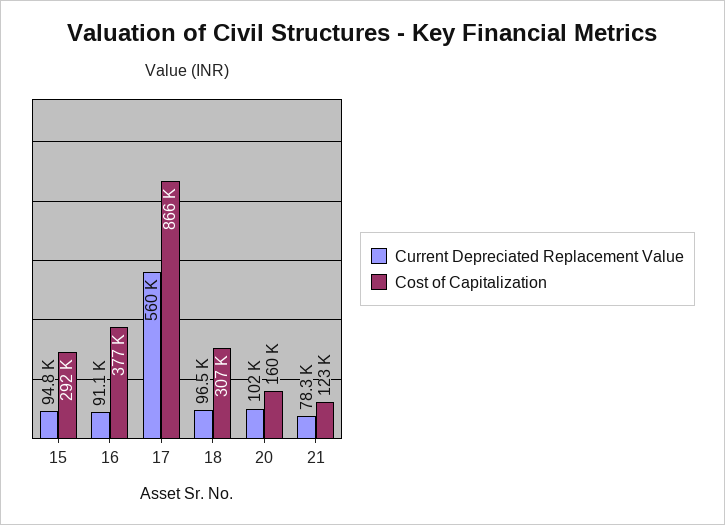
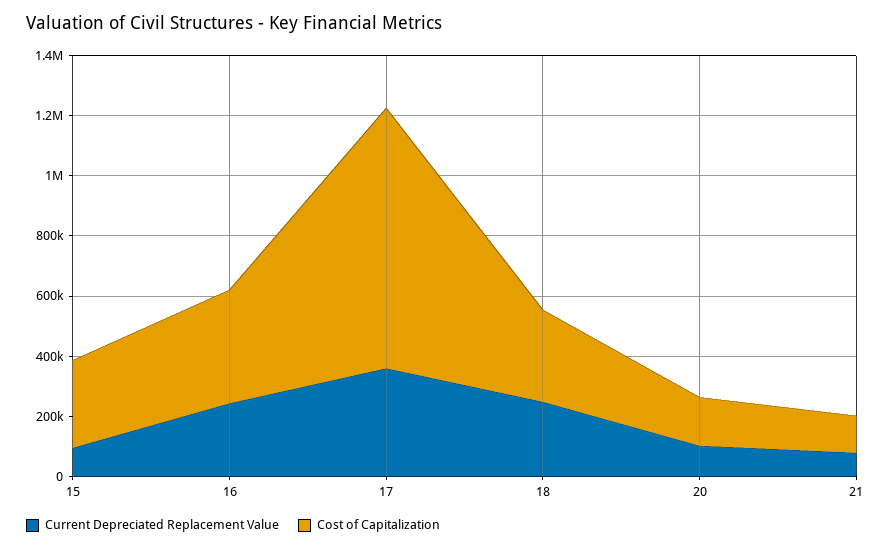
  {
    "Current Depreciated Replacement Value": {
      "15": 94800,
-     "16": 91100,
+     "16": 250000,
-     "17": 560000,
+     "17": 350000,
-     "18": 96500,
+     "18": 250000,
      "20": 102000,
      "21": 78300
    },
    "Cost of Capitalization": {
      "15": 292000,
      "16": 377000,
      "17": 866000,
      "18": 307000,
      "20": 160000,
      "21": 123000
    }
  }

